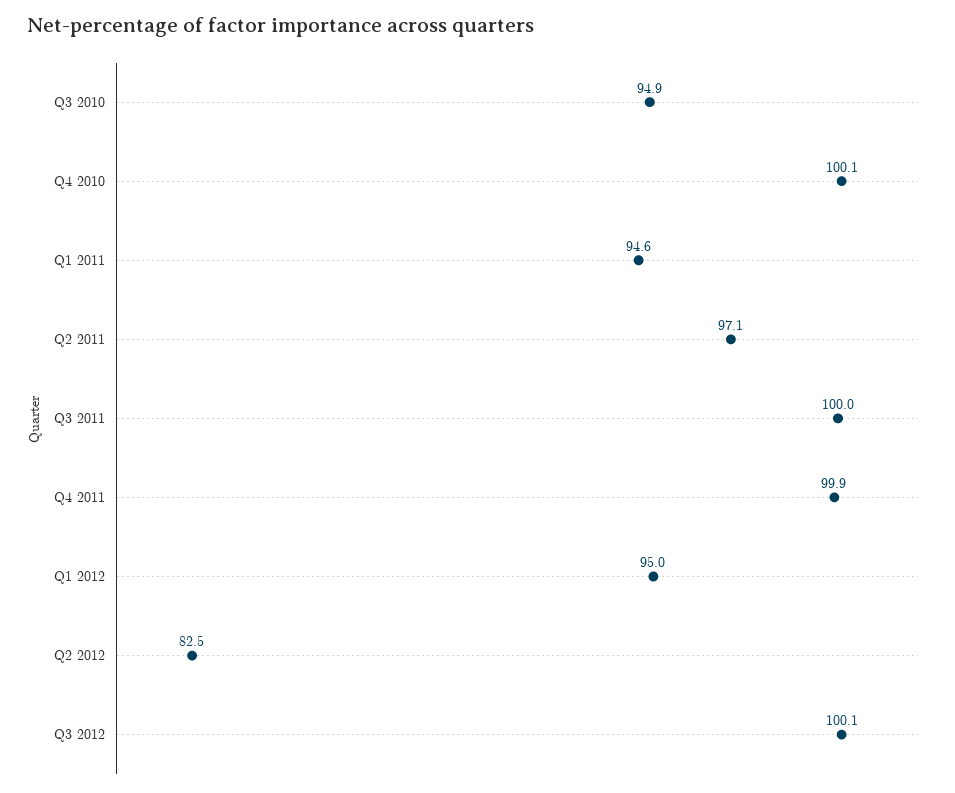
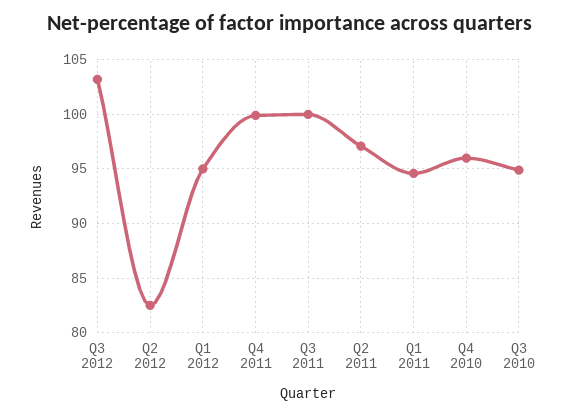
  {
    "Q3 2010": 94.9,
-   "Q4 2010": 100.1,
+   "Q4 2010": 96,
    "Q1 2011": 94.6,
    "Q2 2011": 97.1,
    "Q3 2011": 100,
    "Q4 2011": 99.9,
    "Q1 2012": 95,
    "Q2 2012": 82.5,
-   "Q3 2012": 100.1
+   "Q3 2012": 103
  }

